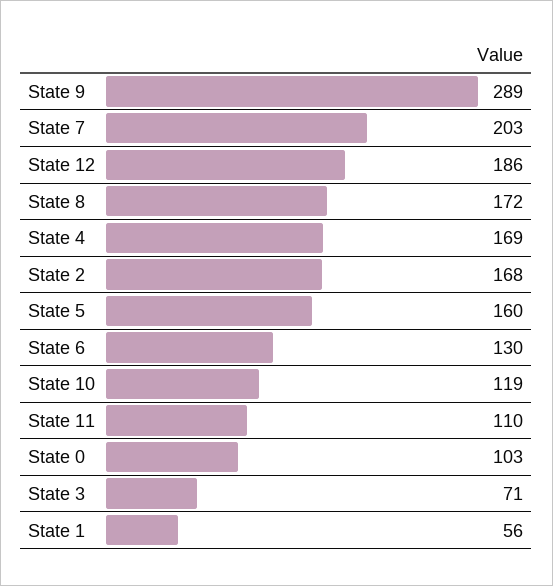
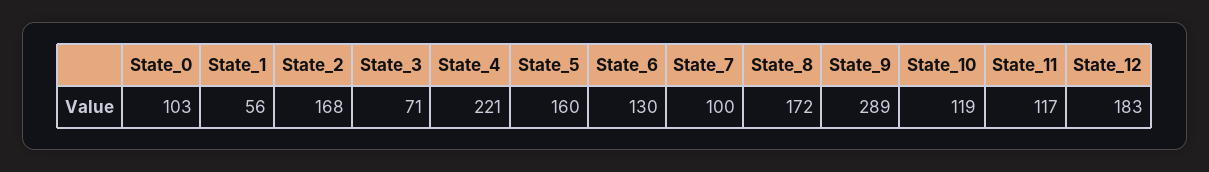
  {
    "State 9": 289,
-   "State 7": 203,
+   "State 7": 100,
-   "State 12": 186,
+   "State 12": 183,
    "State 8": 172,
-   "State 4": 169,
+   "State 4": 221,
    "State 2": 168,
    "State 5": 160,
    "State 6": 130,
    "State 10": 119,
-   "State 11": 110,
+   "State 11": 117,
    "State 0": 103,
    "State 3": 71,
    "State 1": 56
  }

